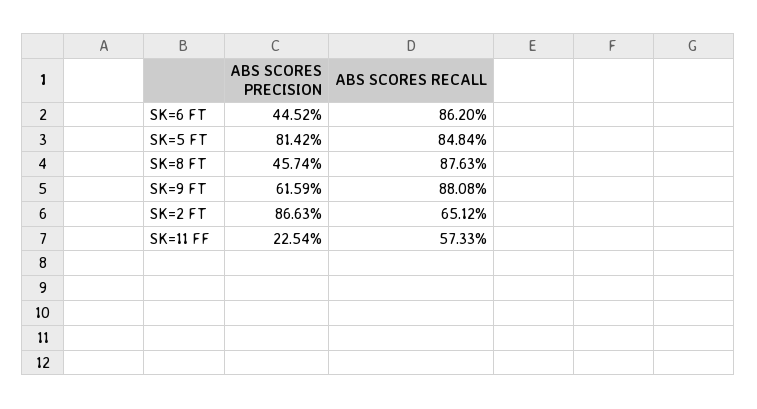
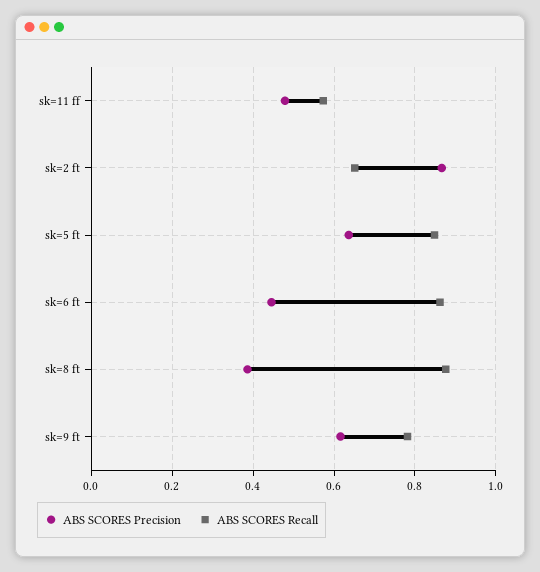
  {
    "ABS SCORES PRECISION": {
      "SK=6 FT": 0.4452,
-     "SK=5 FT": 0.8142,
+     "SK=5 FT": 0.64,
-     "SK=8 FT": 0.4574,
+     "SK=8 FT": 0.38,
      "SK=9 FT": 0.6159,
      "SK=2 FT": 0.8663,
-     "SK=11 FF": 0.2254
+     "SK=11 FF": 0.48
    },
    "ABS SCORES RECALL": {
      "SK=6 FT": 0.862,
      "SK=5 FT": 0.8484,
      "SK=8 FT": 0.8763,
-     "SK=9 FT": 0.8808,
+     "SK=9 FT": 0.78,
      "SK=2 FT": 0.6512,
      "SK=11 FF": 0.5733
    }
  }

